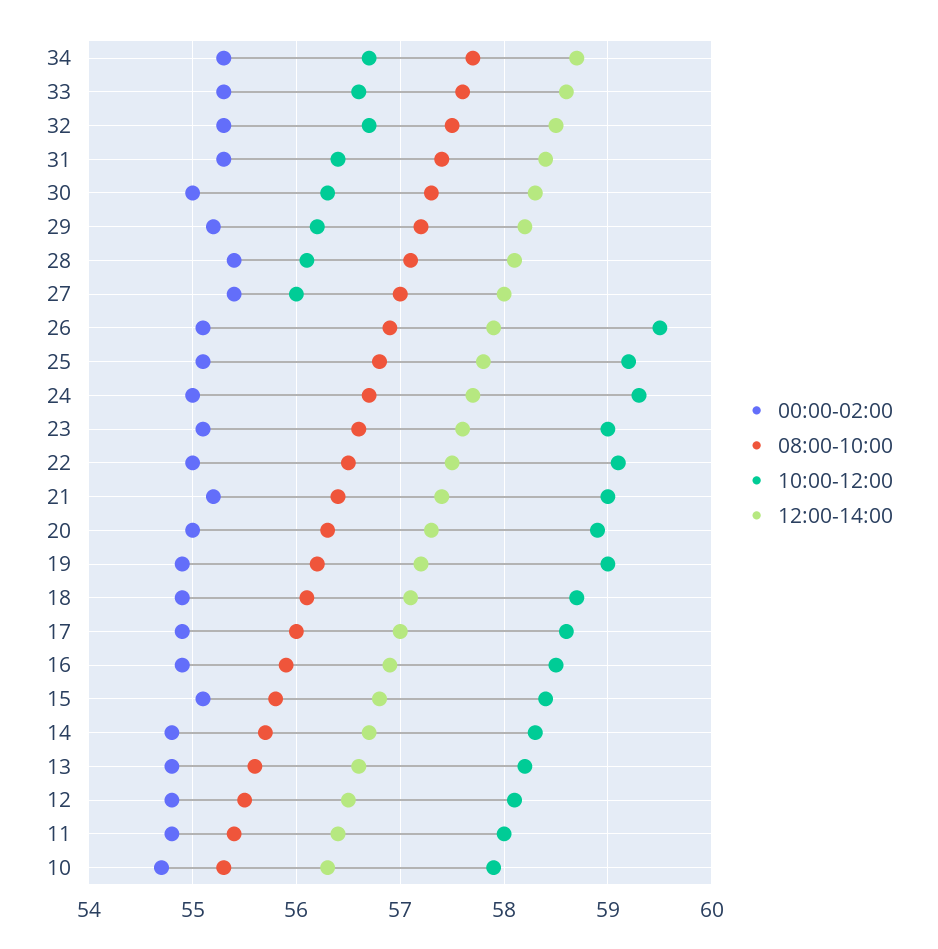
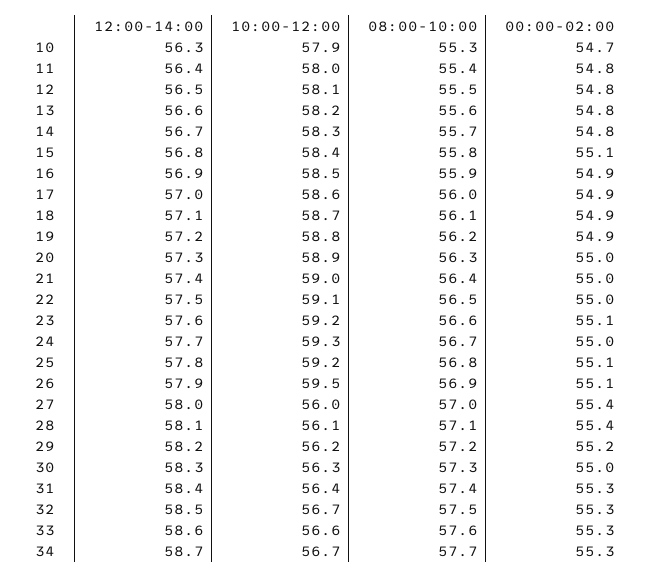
  {
    "00:00-02:00": {
      "34": 55.3,
      "33": 55.3,
      "32": 55.3,
      "31": 55.3,
      "30": 55,
      "29": 55.2,
      "28": 55.4,
      "27": 55.4,
      "26": 55.1,
      "25": 55.1,
      "24": 55,
      "23": 55.1,
      "22": 55,
-     "21": 55.2,
+     "21": 55,
      "20": 55,
      "19": 54.9,
      "18": 54.9,
      "17": 54.9,
      "16": 54.9,
      "15": 55.1,
      "14": 54.8,
      "13": 54.8,
      "12": 54.8,
      "11": 54.8,
      "10": 54.7
    },
    "08:00-10:00": {
      "34": 57.7,
      "33": 57.6,
      "32": 57.5,
      "31": 57.4,
      "30": 57.3,
      "29": 57.2,
      "28": 57.1,
      "27": 57,
      "26": 56.9,
      "25": 56.8,
      "24": 56.7,
      "23": 56.6,
      "22": 56.5,
      "21": 56.4,
      "20": 56.3,
      "19": 56.2,
      "18": 56.1,
      "17": 56,
      "16": 55.9,
      "15": 55.8,
      "14": 55.7,
      "13": 55.6,
      "12": 55.5,
      "11": 55.4,
      "10": 55.3
    },
    "10:00-12:00": {
      "34": 56.7,
      "33": 56.6,
      "32": 56.7,
      "31": 56.4,
      "30": 56.3,
      "29": 56.2,
      "28": 56.1,
      "27": 56,
      "26": 59.5,
      "25": 59.2,
      "24": 59.3,
-     "23": 59,
+     "23": 59.2,
      "22": 59.1,
      "21": 59,
      "20": 58.9,
-     "19": 59,
+     "19": 58.8,
      "18": 58.7,
      "17": 58.6,
      "16": 58.5,
      "15": 58.4,
      "14": 58.3,
      "13": 58.2,
      "12": 58.1,
      "11": 58,
      "10": 57.9
    },
    "12:00-14:00": {
      "34": 58.7,
      "33": 58.6,
      "32": 58.5,
      "31": 58.4,
      "30": 58.3,
      "29": 58.2,
      "28": 58.1,
      "27": 58,
      "26": 57.9,
      "25": 57.8,
      "24": 57.7,
      "23": 57.6,
      "22": 57.5,
      "21": 57.4,
      "20": 57.3,
      "19": 57.2,
      "18": 57.1,
      "17": 57,
      "16": 56.9,
      "15": 56.8,
      "14": 56.7,
      "13": 56.6,
      "12": 56.5,
      "11": 56.4,
      "10": 56.3
    }
  }

